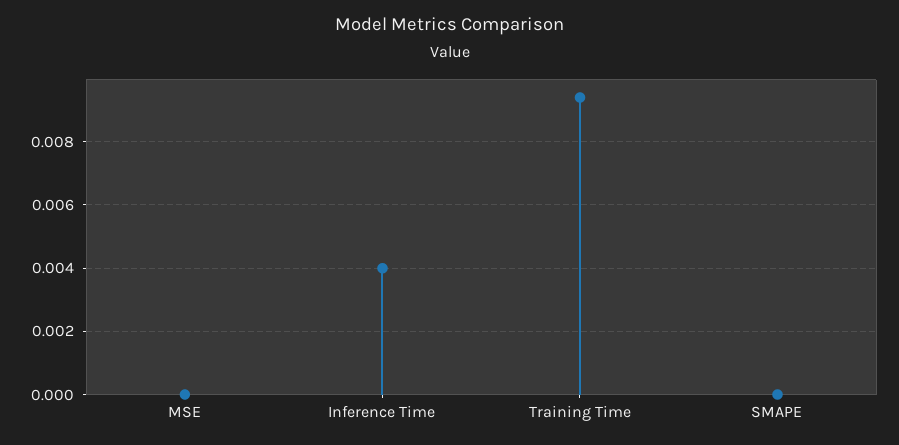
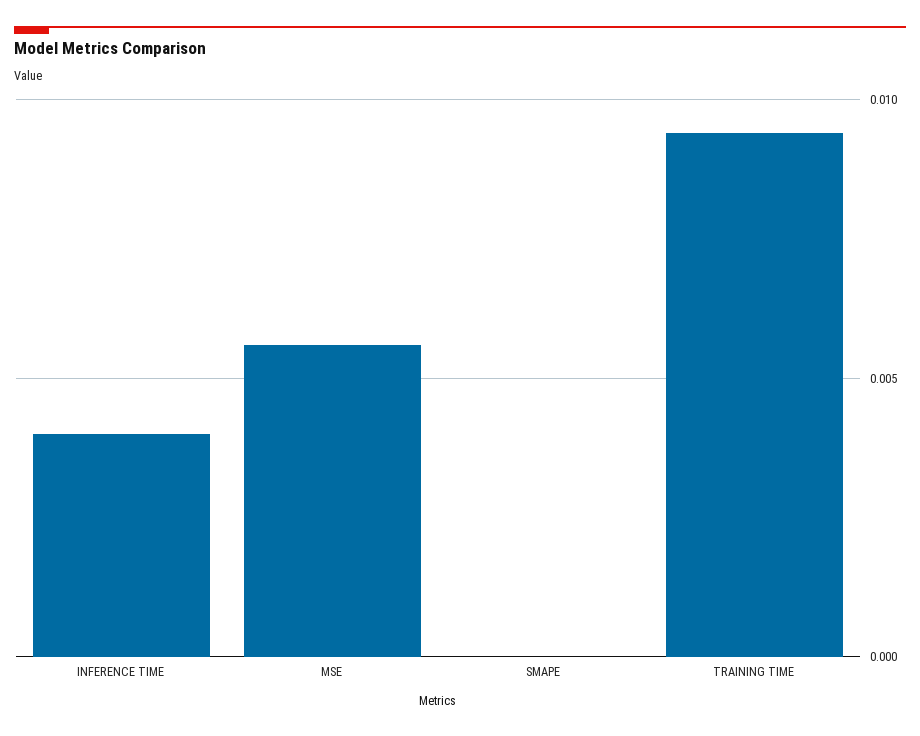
  {
-   "MSE": 0,
+   "MSE": 0.0055,
    "Inference Time": 0.004,
    "Training Time": 0.0095,
    "SMAPE": 0
  }

